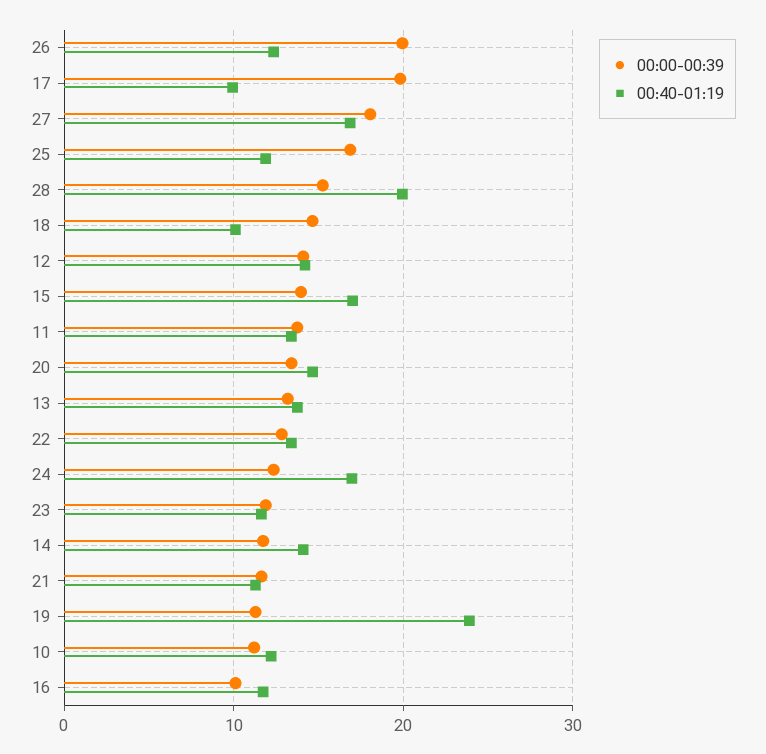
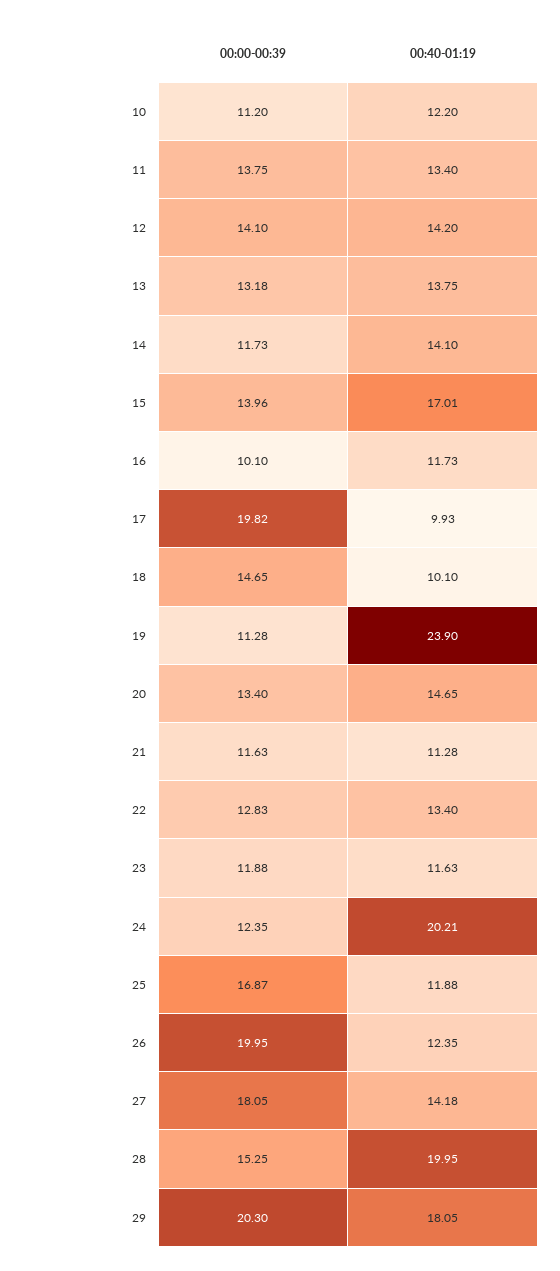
  {
    "00:00-00:39": {
      "26": 19.95,
      "17": 19.82,
      "27": 18.05,
      "25": 16.87,
      "28": 15.25,
      "18": 14.65,
      "12": 14.1,
      "15": 13.96,
      "11": 13.75,
      "20": 13.4,
      "13": 13.18,
      "22": 12.83,
      "24": 12.35,
      "23": 11.88,
      "14": 11.73,
      "21": 11.63,
      "19": 11.28,
      "10": 11.2,
-     "16": 10.1
+     "16": 10.1,
+     "29": 20.3
    },
    "00:40-01:19": {
      "26": 12.35,
      "17": 9.93,
-     "27": 17,
+     "27": 14.18,
      "25": 11.88,
      "28": 19.95,
      "18": 10.1,
      "12": 14.2,
      "15": 17.01,
      "11": 13.4,
      "20": 14.65,
      "13": 13.75,
      "22": 13.4,
-     "24": 17,
+     "24": 20.21,
      "23": 11.63,
      "14": 14.1,
      "21": 11.28,
      "19": 23.9,
      "10": 12.2,
-     "16": 11.73
+     "16": 11.73,
+     "29": 18.05
    }
  }

